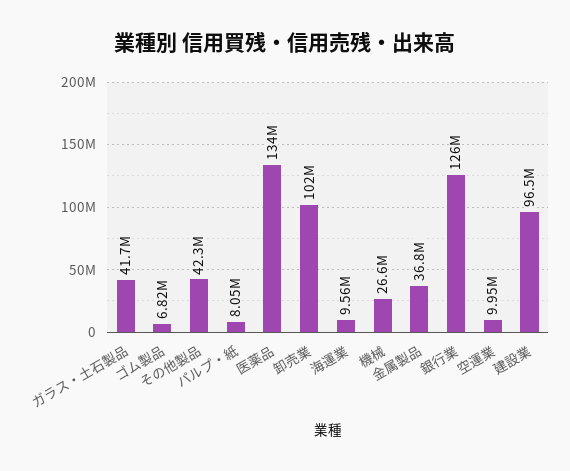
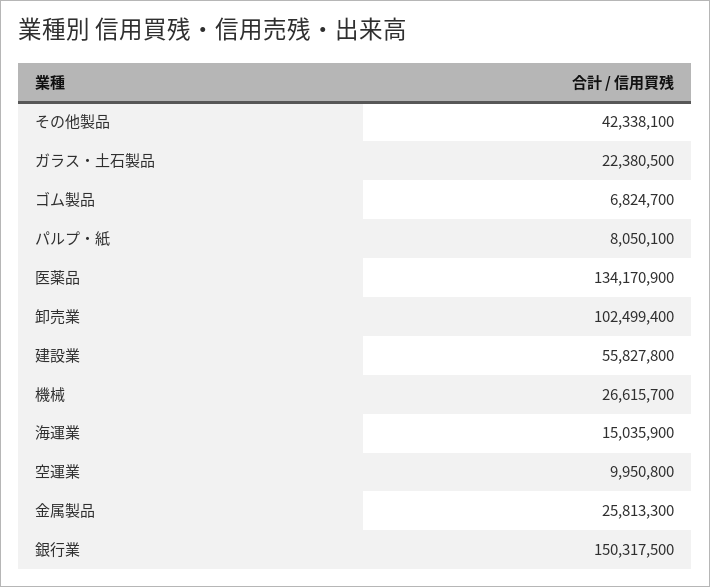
  {
-   "ガラス・土石製品": 41700000,
+   "ガラス・土石製品": 22380500,
    "ゴム製品": 6824700,
    "その他製品": 42338100,
    "パルプ・紙": 8050100,
    "医薬品": 134170900,
    "卸売業": 102499400,
-   "海運業": 9560000,
+   "海運業": 15035900,
    "機械": 26615700,
-   "金属製品": 36800000,
+   "金属製品": 25813300,
-   "銀行業": 126000000,
+   "銀行業": 150317500,
    "空運業": 9950800,
-   "建設業": 96500000
+   "建設業": 55827800
  }

